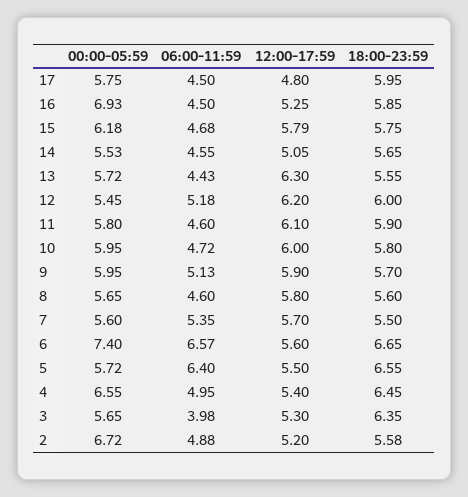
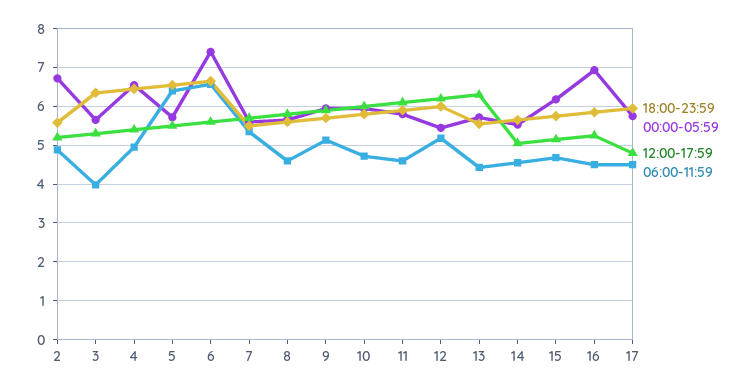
  {
    "00:00-05:59": {
      "17": 5.75,
      "16": 6.93,
      "15": 6.18,
      "14": 5.53,
      "13": 5.72,
      "12": 5.45,
      "11": 5.8,
      "10": 5.95,
      "9": 5.95,
      "8": 5.65,
      "7": 5.6,
      "6": 7.4,
      "5": 5.72,
      "4": 6.55,
      "3": 5.65,
      "2": 6.72
    },
    "06:00-11:59": {
      "17": 4.5,
      "16": 4.5,
      "15": 4.68,
      "14": 4.55,
      "13": 4.43,
      "12": 5.18,
      "11": 4.6,
      "10": 4.72,
      "9": 5.13,
      "8": 4.6,
      "7": 5.35,
      "6": 6.57,
      "5": 6.4,
      "4": 4.95,
      "3": 3.98,
      "2": 4.88
    },
    "12:00-17:59": {
      "17": 4.8,
      "16": 5.25,
-     "15": 5.79,
+     "15": 5.2,
      "14": 5.05,
      "13": 6.3,
      "12": 6.2,
      "11": 6.1,
      "10": 6,
      "9": 5.9,
      "8": 5.8,
      "7": 5.7,
      "6": 5.6,
      "5": 5.5,
      "4": 5.4,
      "3": 5.3,
      "2": 5.2
    },
    "18:00-23:59": {
      "17": 5.95,
      "16": 5.85,
      "15": 5.75,
      "14": 5.65,
      "13": 5.55,
      "12": 6,
      "11": 5.9,
      "10": 5.8,
      "9": 5.7,
      "8": 5.6,
      "7": 5.5,
      "6": 6.65,
      "5": 6.55,
      "4": 6.45,
      "3": 6.35,
      "2": 5.58
    }
  }

